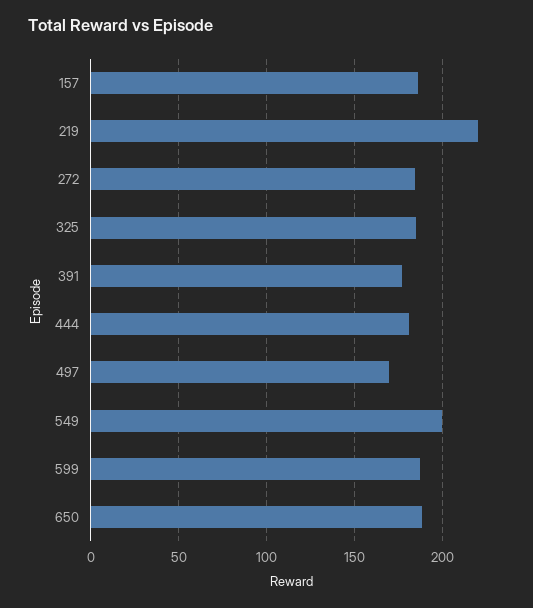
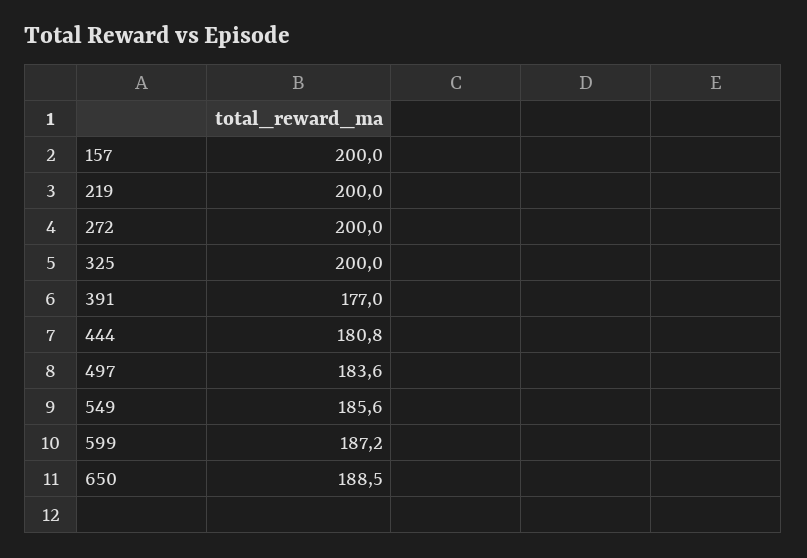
  {
-   "157": 185,
+   "157": 200,
-   "219": 220,
+   "219": 200,
-   "272": 185,
+   "272": 200,
-   "325": 185,
+   "325": 200,
    "391": 177,
    "444": 180.8,
-   "497": 170,
+   "497": 183.6,
-   "549": 200,
+   "549": 185.6,
    "599": 187.2,
    "650": 188.5
  }

